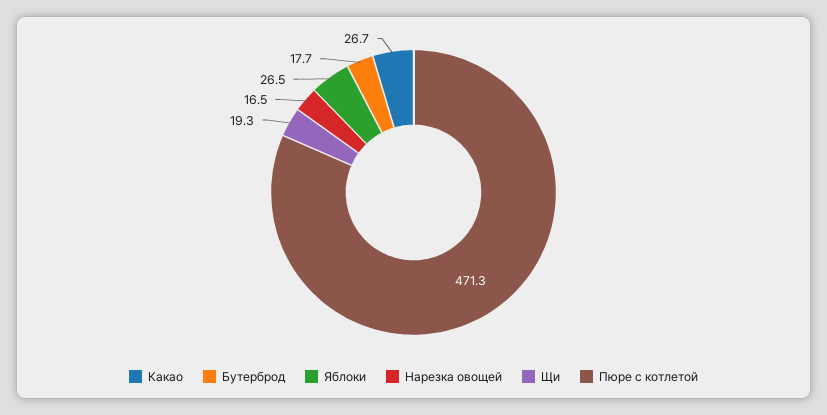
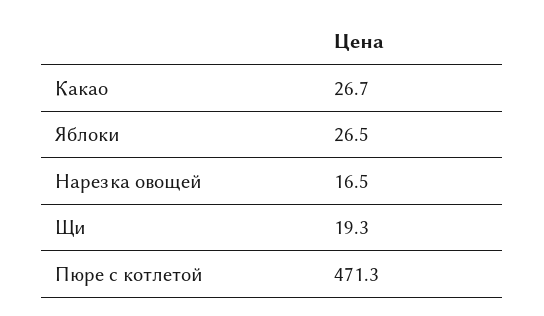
  {
    "Какао": 26.7,
-   "Бутерброд": 17.7,
    "Яблоки": 26.5,
    "Нарезка овощей": 16.5,
    "Щи": 19.3,
    "Пюре с котлетой": 471.3
  }

